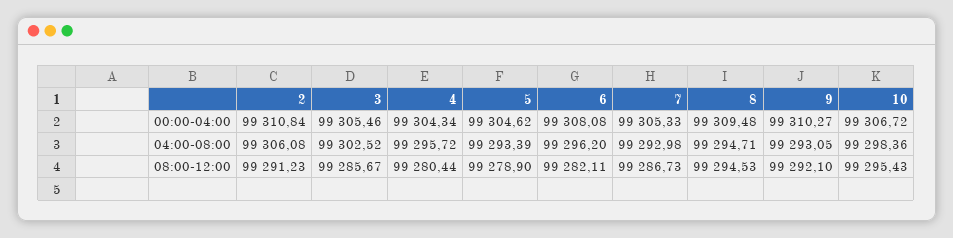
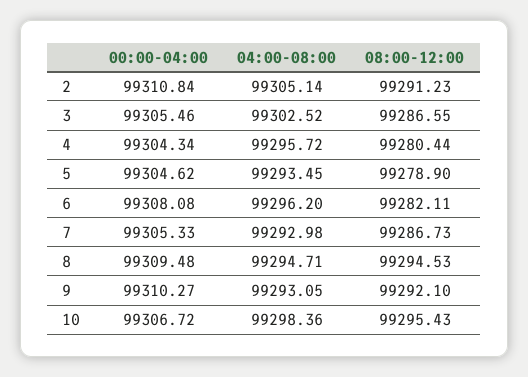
  {
    "2": {
      "00:00-04:00": 99310.84,
-     "04:00-08:00": 99306.08,
+     "04:00-08:00": 99305.14,
      "08:00-12:00": 99291.23
    },
    "3": {
      "00:00-04:00": 99305.46,
      "04:00-08:00": 99302.52,
-     "08:00-12:00": 99285.67
+     "08:00-12:00": 99286.55
    },
    "4": {
      "00:00-04:00": 99304.34,
      "04:00-08:00": 99295.72,
      "08:00-12:00": 99280.44
    },
    "5": {
      "00:00-04:00": 99304.62,
-     "04:00-08:00": 99293.39,
+     "04:00-08:00": 99293.45,
      "08:00-12:00": 99278.9
    },
    "6": {
      "00:00-04:00": 99308.08,
      "04:00-08:00": 99296.2,
      "08:00-12:00": 99282.11
    },
    "7": {
      "00:00-04:00": 99305.33,
      "04:00-08:00": 99292.98,
      "08:00-12:00": 99286.73
    },
    "8": {
      "00:00-04:00": 99309.48,
      "04:00-08:00": 99294.71,
      "08:00-12:00": 99294.53
    },
    "9": {
      "00:00-04:00": 99310.27,
      "04:00-08:00": 99293.05,
      "08:00-12:00": 99292.1
    },
    "10": {
      "00:00-04:00": 99306.72,
      "04:00-08:00": 99298.36,
      "08:00-12:00": 99295.43
    }
  }

